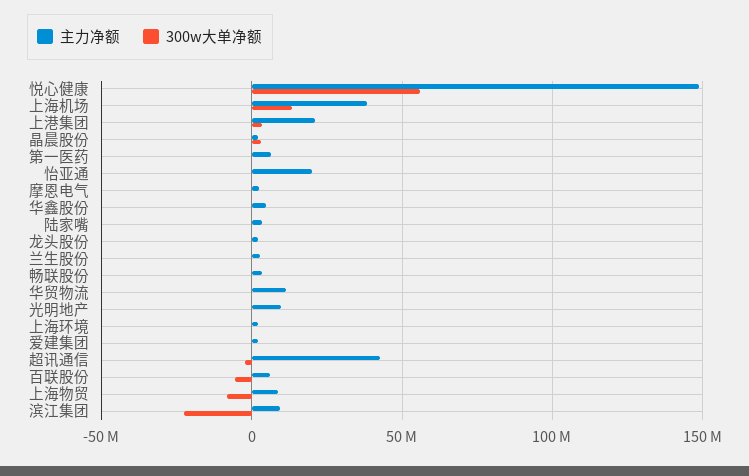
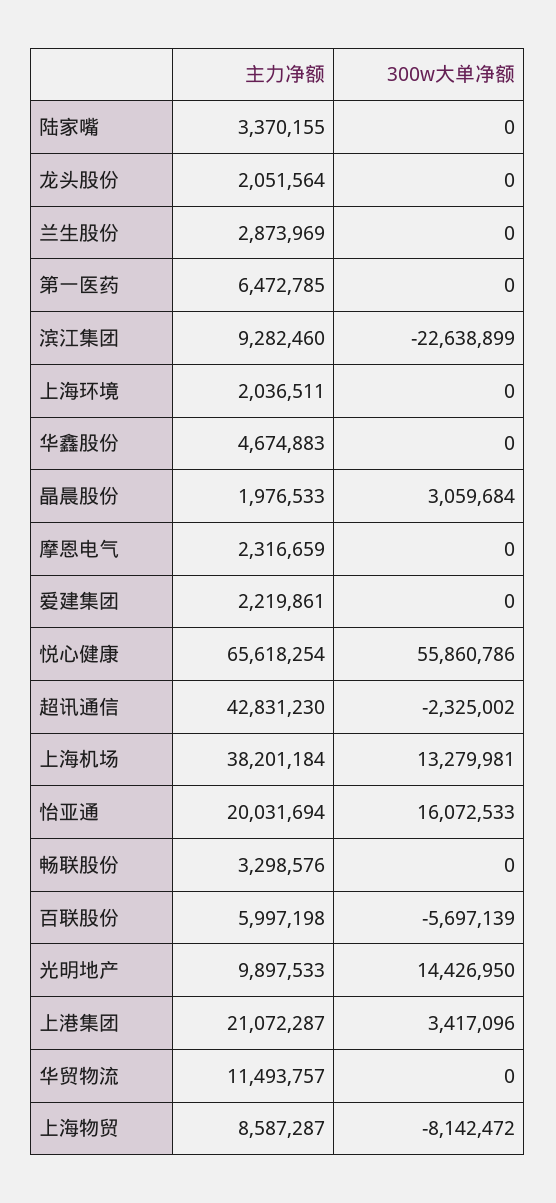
  {
    "主力净额": {
-     "悦心健康": 150000000,
+     "悦心健康": 65618254,
      "上海机场": 38201184,
      "上港集团": 21072287,
      "晶晨股份": 1976533,
      "第一医药": 6472785,
      "怡亚通": 20031694,
      "摩恩电气": 2316659,
      "华鑫股份": 4674883,
      "陆家嘴": 3370155,
      "龙头股份": 2051564,
      "兰生股份": 2873969,
      "畅联股份": 3298576,
      "华贸物流": 11493757,
      "光明地产": 9897533,
      "上海环境": 2036511,
      "爱建集团": 2219861,
      "超讯通信": 42831230,
      "百联股份": 5997198,
      "上海物贸": 8587287,
      "滨江集团": 9282460
    },
    "300w大单净额": {
      "悦心健康": 55860786,
      "上海机场": 13279981,
      "上港集团": 3417096,
      "晶晨股份": 3059684,
      "第一医药": 0,
-     "怡亚通": 0,
+     "怡亚通": 16072533,
      "摩恩电气": 0,
      "华鑫股份": 0,
      "陆家嘴": 0,
      "龙头股份": 0,
      "兰生股份": 0,
      "畅联股份": 0,
      "华贸物流": 0,
-     "光明地产": 0,
+     "光明地产": 14426950,
      "上海环境": 0,
      "爱建集团": 0,
      "超讯通信": -2325002,
      "百联股份": -5697139,
      "上海物贸": -8142472,
      "滨江集团": -22638899
    }
  }

